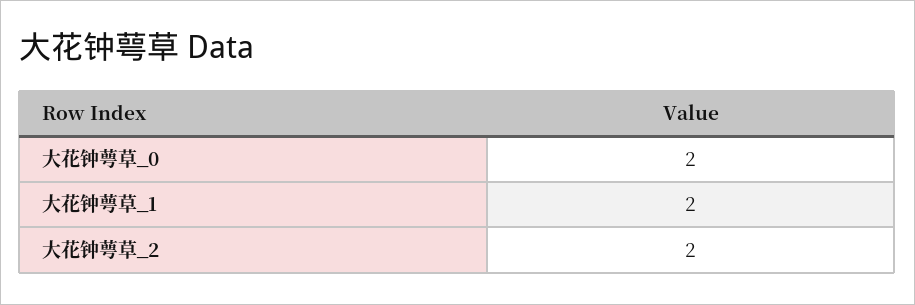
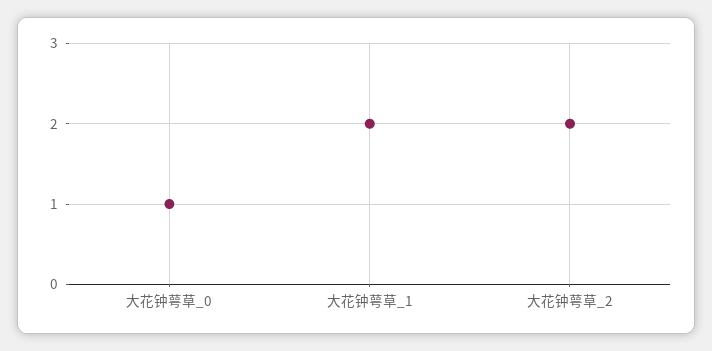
  {
-   "大花钟萼草_0": 2,
+   "大花钟萼草_0": 1,
    "大花钟萼草_1": 2,
    "大花钟萼草_2": 2
  }

